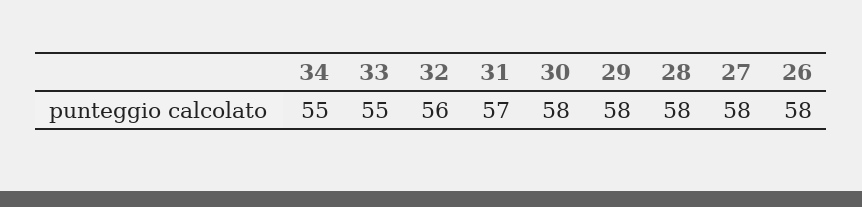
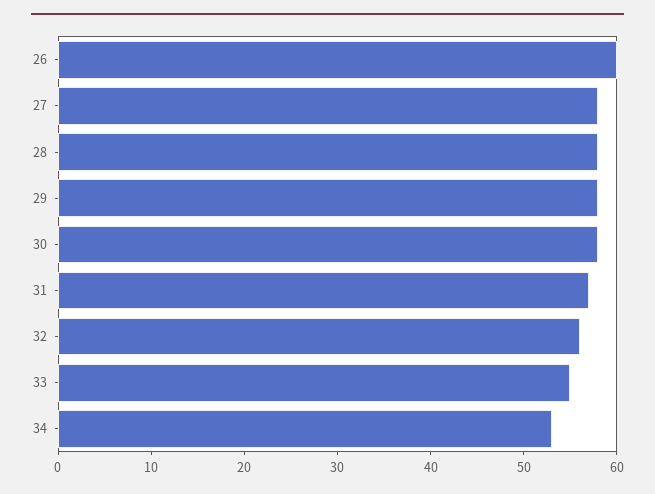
  {
-   "34": 55,
+   "34": 53,
    "33": 55,
    "32": 56,
    "31": 57,
    "30": 58,
    "29": 58,
    "28": 58,
    "27": 58,
-   "26": 58
+   "26": 60
  }

